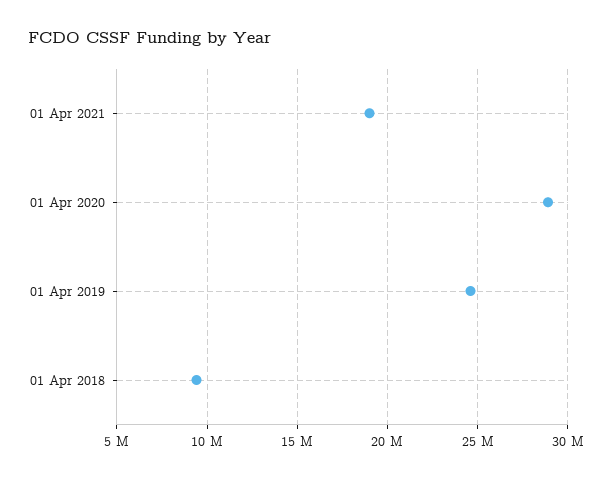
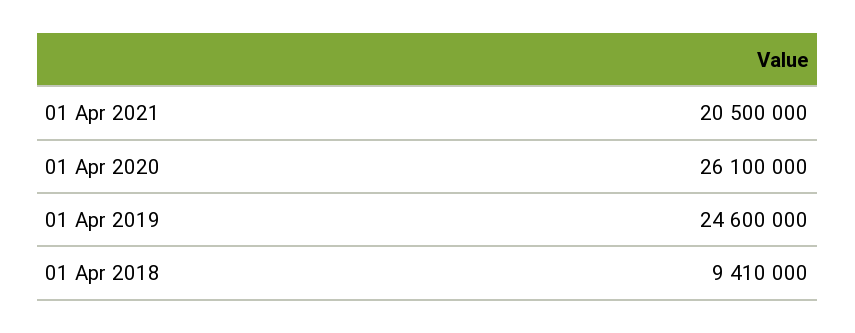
  {
-   "01 Apr 2021": 19000000,
+   "01 Apr 2021": 20500000,
-   "01 Apr 2020": 29000000,
+   "01 Apr 2020": 26100000,
    "01 Apr 2019": 24600000,
    "01 Apr 2018": 9410000
  }

